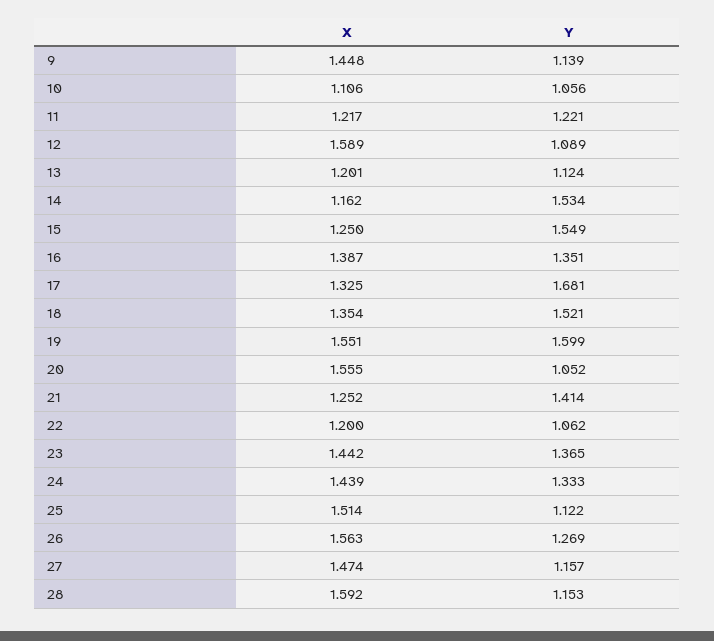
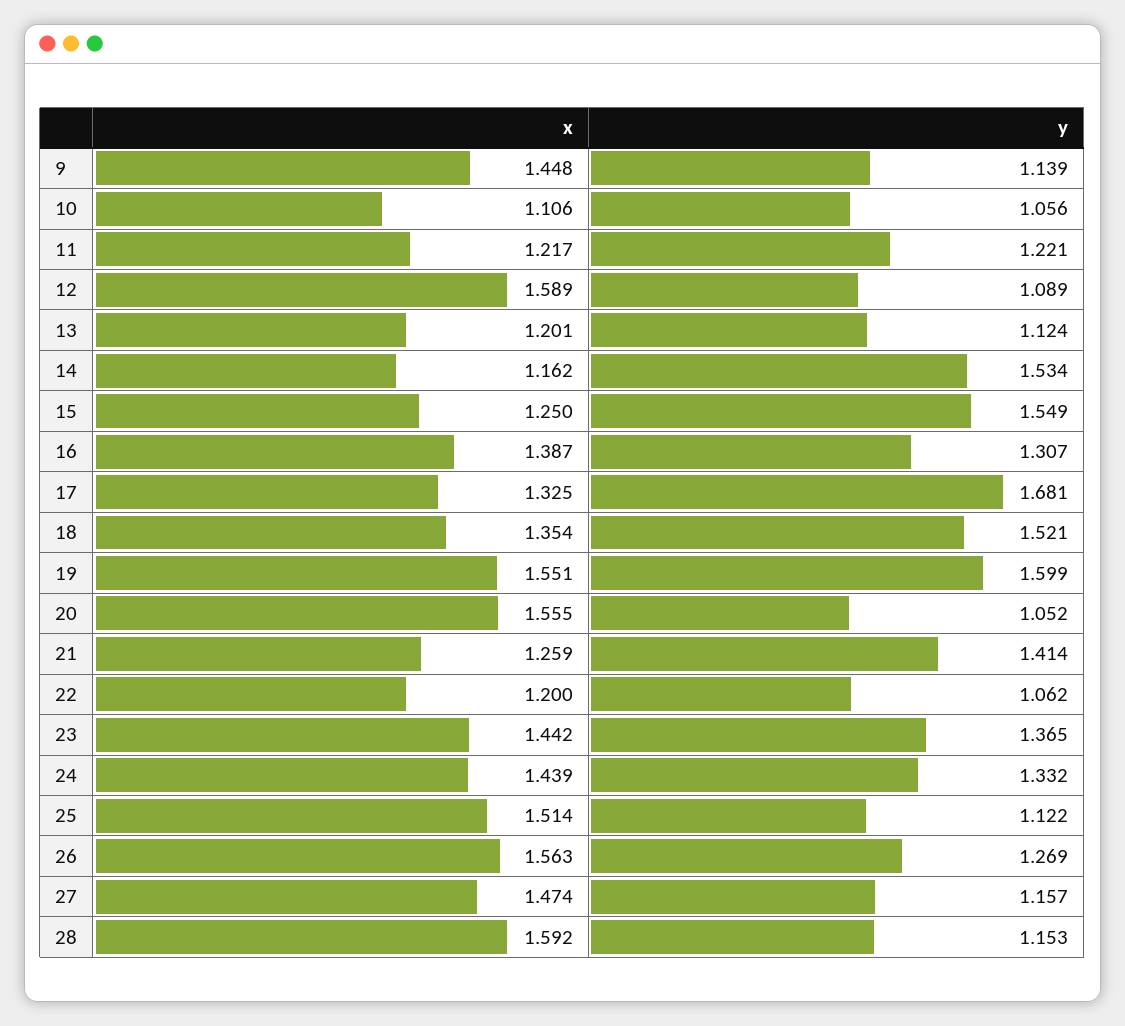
  {
    "X": {
      "9": 1.448,
      "10": 1.106,
      "11": 1.217,
      "12": 1.589,
      "13": 1.201,
      "14": 1.162,
      "15": 1.25,
      "16": 1.387,
      "17": 1.325,
      "18": 1.354,
      "19": 1.551,
      "20": 1.555,
-     "21": 1.252,
+     "21": 1.259,
      "22": 1.2,
      "23": 1.442,
      "24": 1.439,
      "25": 1.514,
      "26": 1.563,
      "27": 1.474,
      "28": 1.592
    },
    "Y": {
      "9": 1.139,
      "10": 1.056,
      "11": 1.221,
      "12": 1.089,
      "13": 1.124,
      "14": 1.534,
      "15": 1.549,
-     "16": 1.351,
+     "16": 1.307,
      "17": 1.681,
      "18": 1.521,
      "19": 1.599,
      "20": 1.052,
      "21": 1.414,
      "22": 1.062,
      "23": 1.365,
-     "24": 1.333,
+     "24": 1.332,
      "25": 1.122,
      "26": 1.269,
      "27": 1.157,
      "28": 1.153
    }
  }

